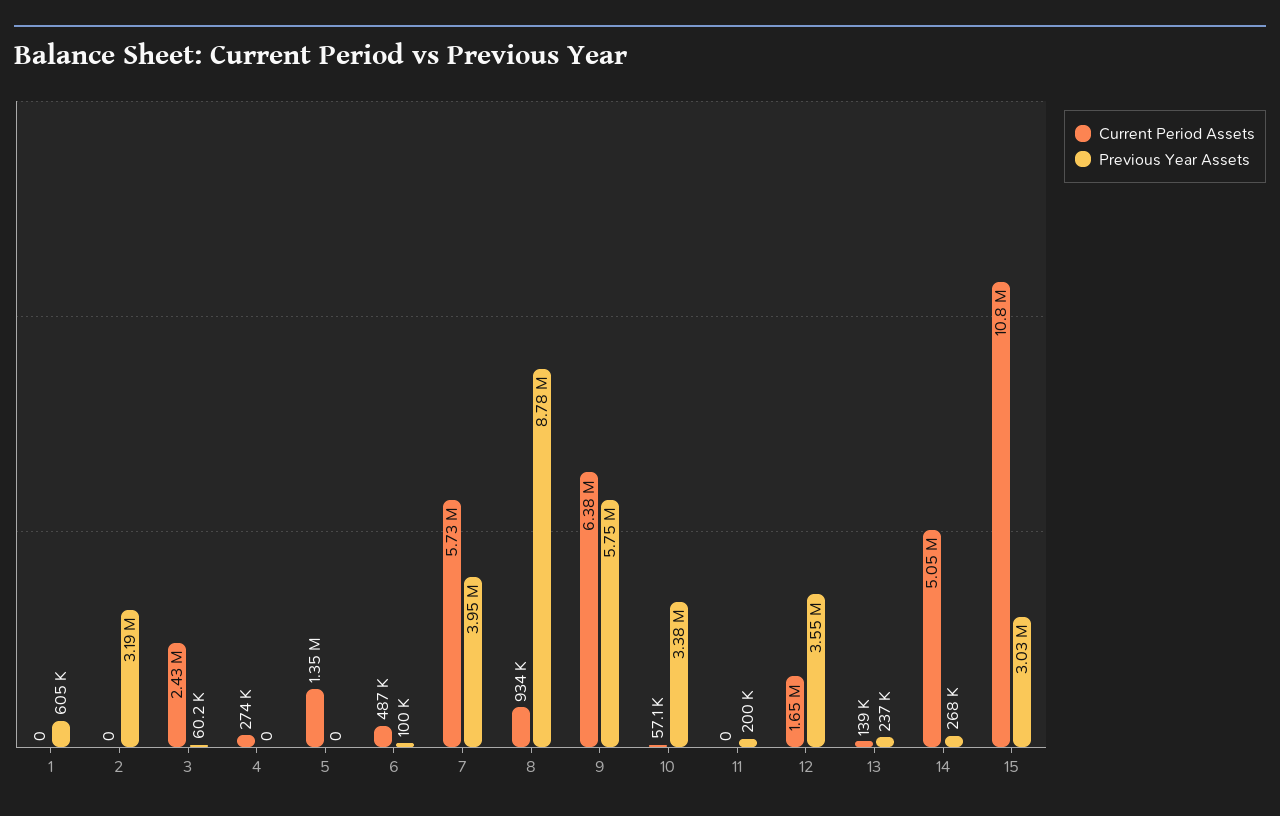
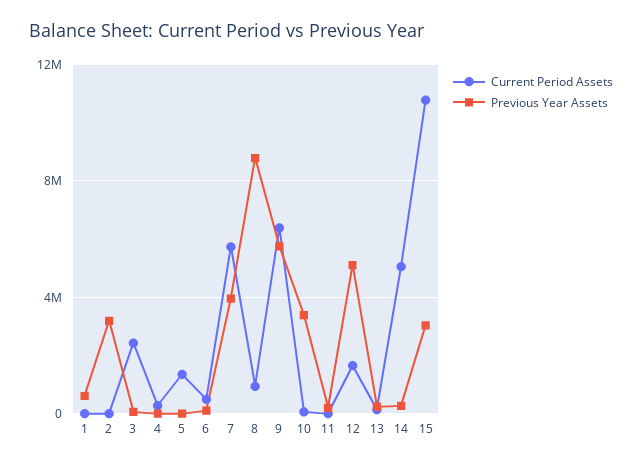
  {
    "Current Period Assets": {
      "1": 0,
      "2": 0,
      "3": 2430000,
      "4": 274000,
      "5": 1350000,
      "6": 487000,
      "7": 5730000,
      "8": 934000,
      "9": 6380000,
      "10": 57100,
      "11": 0,
      "12": 1650000,
      "13": 139000,
      "14": 5050000,
      "15": 10800000
    },
    "Previous Year Assets": {
      "1": 605000,
      "2": 3190000,
      "3": 60200,
      "4": 0,
      "5": 0,
      "6": 100000,
      "7": 3950000,
      "8": 8780000,
      "9": 5750000,
      "10": 3380000,
      "11": 200000,
-     "12": 3550000,
+     "12": 5000000,
      "13": 237000,
      "14": 268000,
      "15": 3030000
    }
  }

